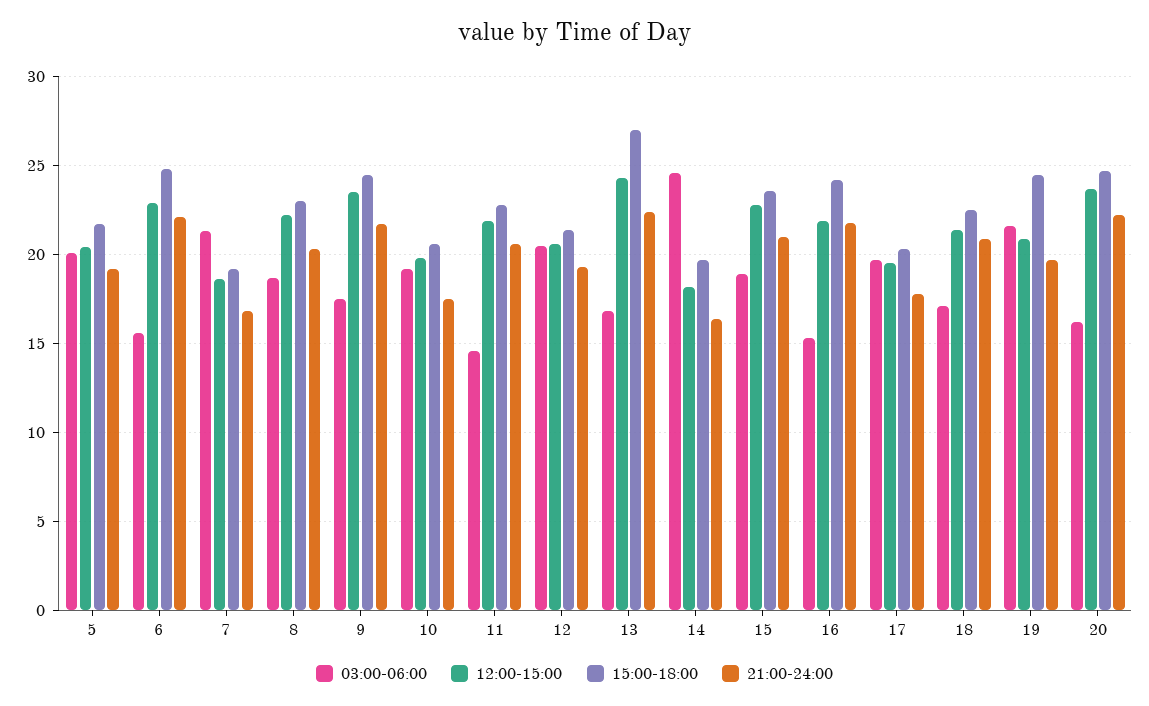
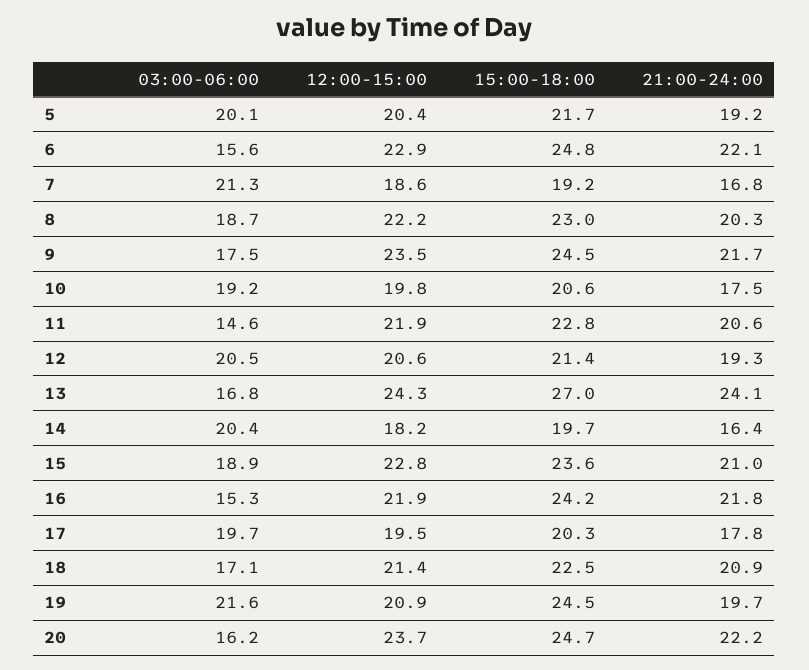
  {
    "03:00-06:00": {
      "5": 20.1,
      "6": 15.6,
      "7": 21.3,
      "8": 18.7,
      "9": 17.5,
      "10": 19.2,
      "11": 14.6,
      "12": 20.5,
      "13": 16.8,
-     "14": 24.5,
+     "14": 20.4,
      "15": 18.9,
      "16": 15.3,
      "17": 19.7,
      "18": 17.1,
      "19": 21.6,
      "20": 16.2
    },
    "12:00-15:00": {
      "5": 20.4,
      "6": 22.9,
      "7": 18.6,
      "8": 22.2,
      "9": 23.5,
      "10": 19.8,
      "11": 21.9,
      "12": 20.6,
      "13": 24.3,
      "14": 18.2,
      "15": 22.8,
      "16": 21.9,
      "17": 19.5,
      "18": 21.4,
      "19": 20.9,
      "20": 23.7
    },
    "15:00-18:00": {
      "5": 21.7,
      "6": 24.8,
      "7": 19.2,
      "8": 23,
      "9": 24.5,
      "10": 20.6,
      "11": 22.8,
      "12": 21.4,
      "13": 27,
      "14": 19.7,
      "15": 23.6,
      "16": 24.2,
      "17": 20.3,
      "18": 22.5,
      "19": 24.5,
      "20": 24.7
    },
    "21:00-24:00": {
      "5": 19.2,
      "6": 22.1,
      "7": 16.8,
      "8": 20.3,
      "9": 21.7,
      "10": 17.5,
      "11": 20.6,
      "12": 19.3,
-     "13": 22.5,
+     "13": 24.1,
      "14": 16.4,
      "15": 21,
      "16": 21.8,
      "17": 17.8,
      "18": 20.9,
      "19": 19.7,
      "20": 22.2
    }
  }

